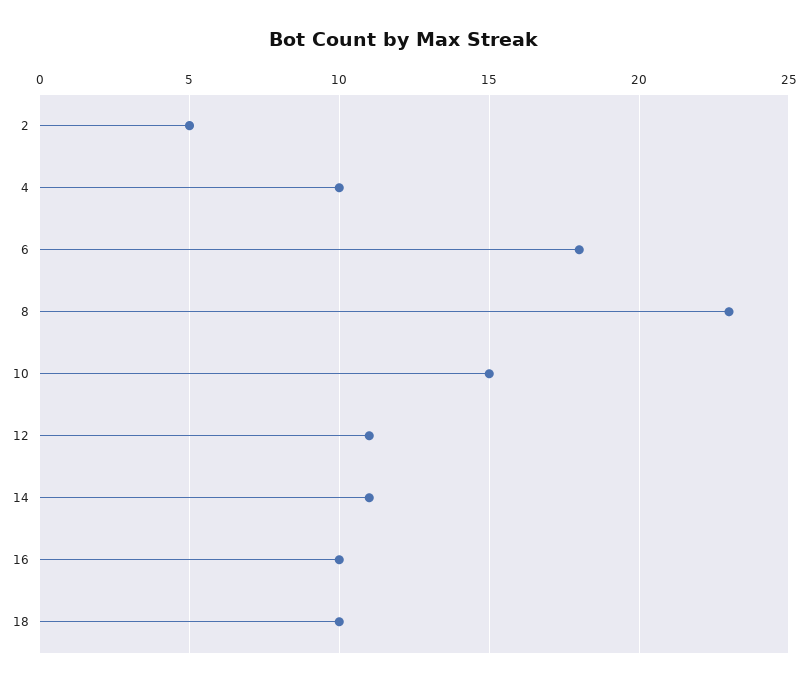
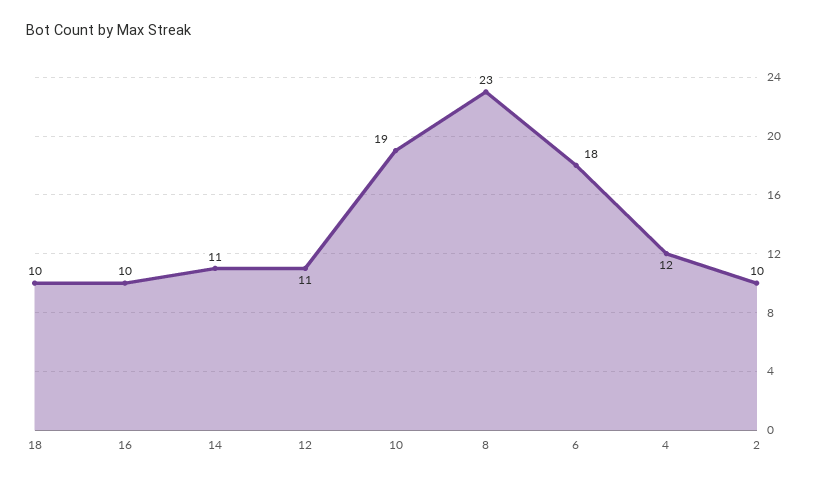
  {
-   "2": 5,
+   "2": 10,
-   "4": 10,
+   "4": 12,
    "6": 18,
    "8": 23,
-   "10": 15,
+   "10": 19,
    "12": 11,
    "14": 11,
    "16": 10,
    "18": 10
  }

